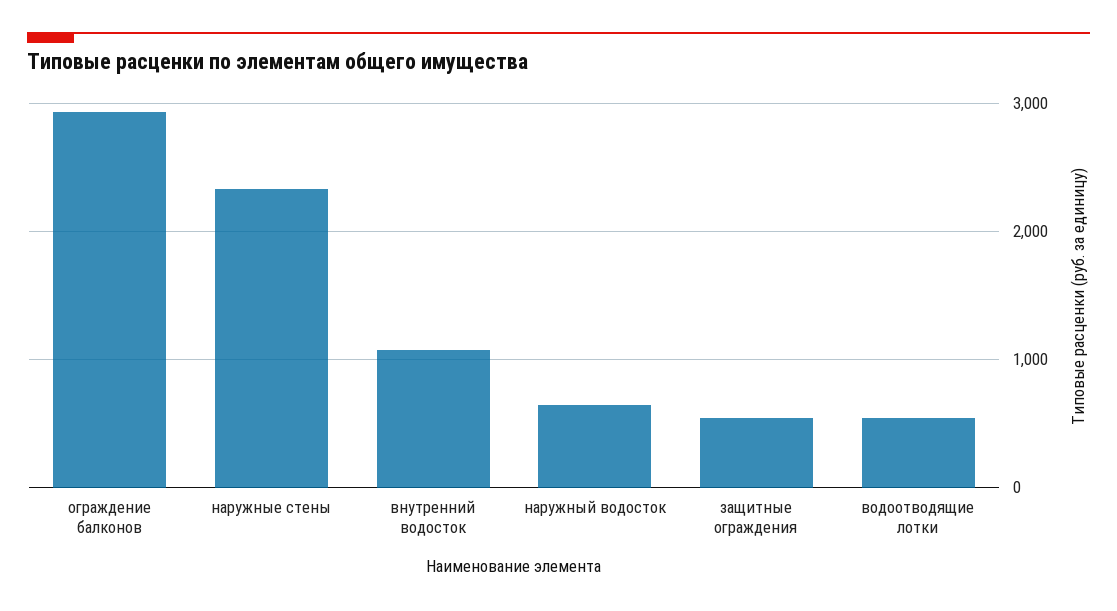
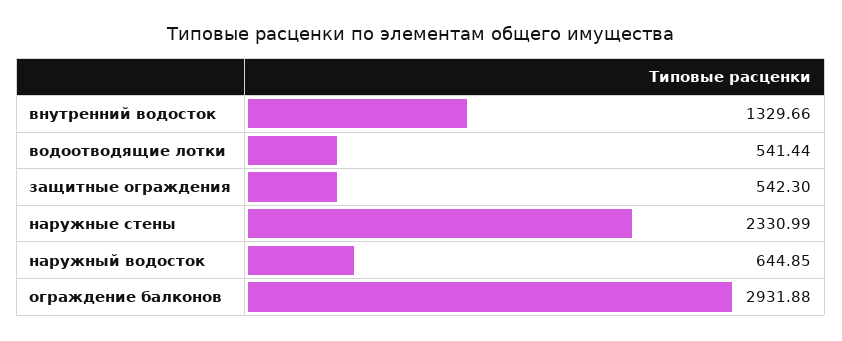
  {
    "ограждение балконов": 2931.88,
    "наружные стены": 2330.99,
-   "внутренний водосток": 1100,
+   "внутренний водосток": 1329.66,
    "наружный водосток": 644.85,
    "защитные ограждения": 542.3,
    "водоотводящие лотки": 541.44
  }

